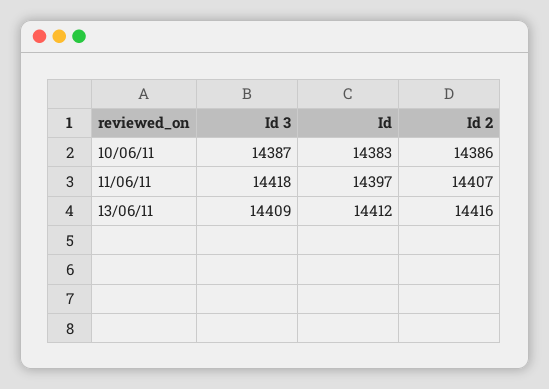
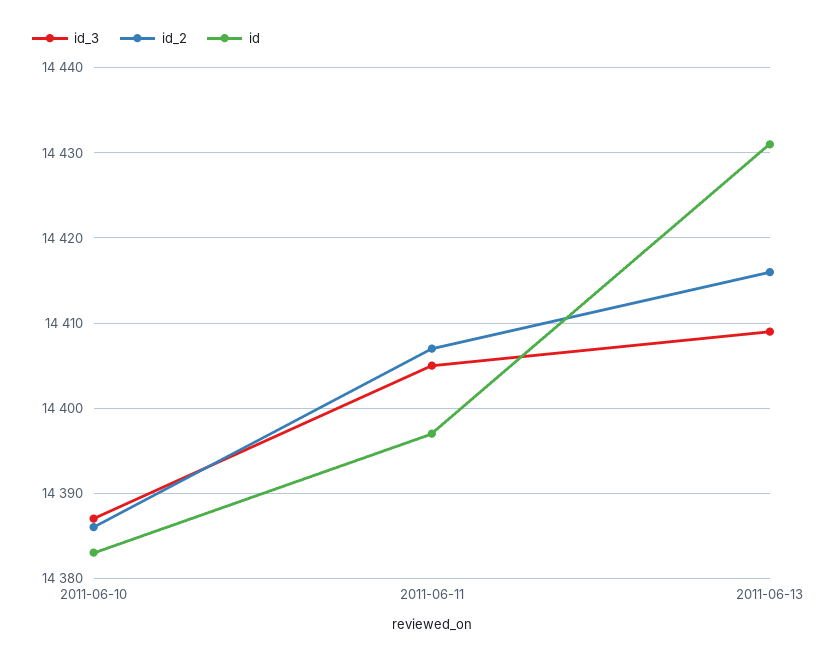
  {
    "Id 3": {
      "10/06/11": 14387,
-     "11/06/11": 14418,
+     "11/06/11": 14405,
      "13/06/11": 14409
    },
    "Id": {
      "10/06/11": 14383,
      "11/06/11": 14397,
-     "13/06/11": 14412
+     "13/06/11": 14431
    },
    "Id 2": {
      "10/06/11": 14386,
      "11/06/11": 14407,
      "13/06/11": 14416
    }
  }

